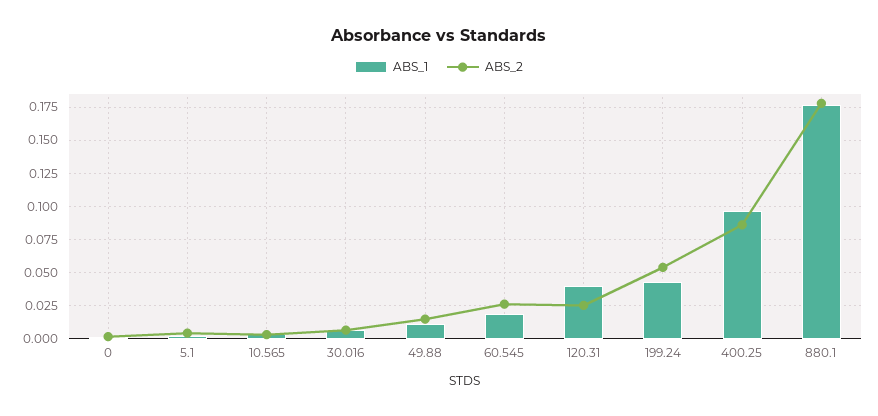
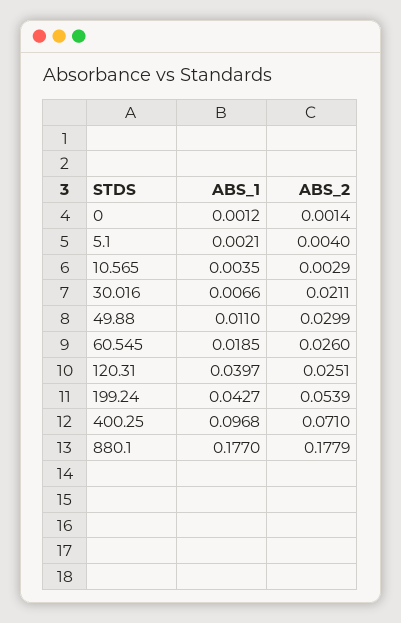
  {
    "ABS_1": {
      "0": 0.0012,
      "5.1": 0.0021,
      "10.565": 0.0035,
      "30.016": 0.0066,
      "49.88": 0.011,
      "60.545": 0.0185,
      "120.31": 0.0397,
      "199.24": 0.0427,
      "400.25": 0.0968,
      "880.1": 0.177
    },
    "ABS_2": {
      "0": 0.0014,
      "5.1": 0.004,
      "10.565": 0.0029,
-     "30.016": 0.005,
+     "30.016": 0.0211,
-     "49.88": 0.015,
+     "49.88": 0.0299,
      "60.545": 0.026,
      "120.31": 0.0251,
      "199.24": 0.0539,
-     "400.25": 0.085,
+     "400.25": 0.071,
      "880.1": 0.1779
    }
  }

